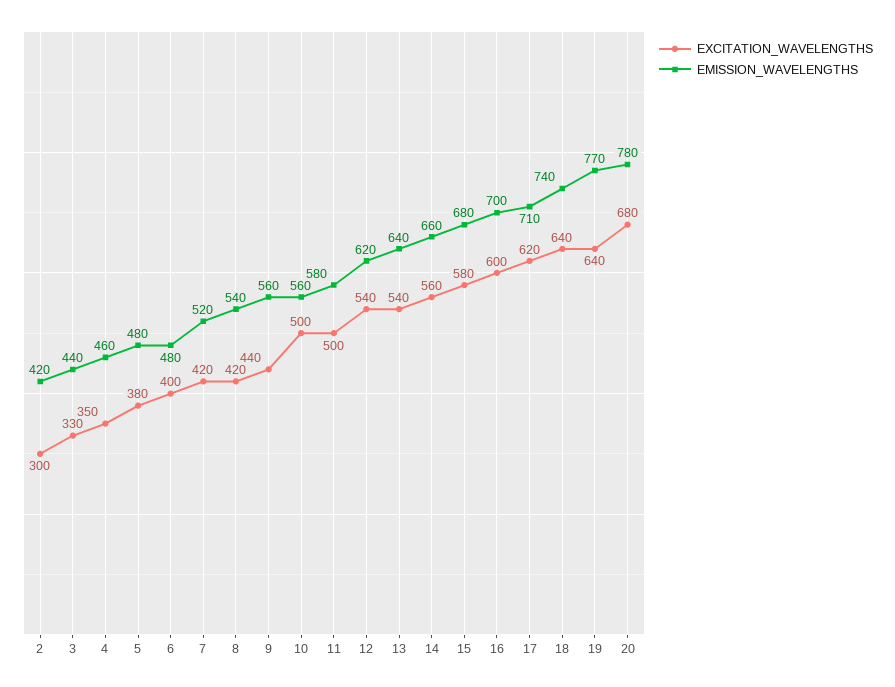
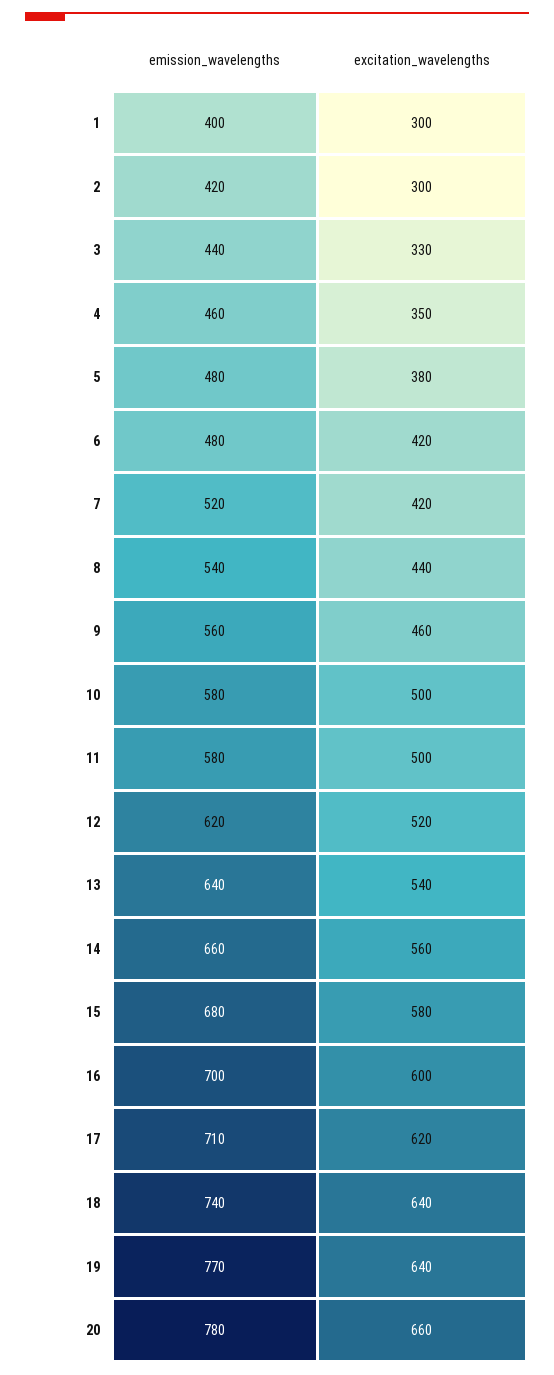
  {
    "EXCITATION_WAVELENGTHS": {
      "2": 300,
      "3": 330,
      "4": 350,
      "5": 380,
-     "6": 400,
+     "6": 420,
      "7": 420,
-     "8": 420,
+     "8": 440,
-     "9": 440,
+     "9": 460,
      "10": 500,
      "11": 500,
-     "12": 540,
+     "12": 520,
      "13": 540,
      "14": 560,
      "15": 580,
      "16": 600,
      "17": 620,
      "18": 640,
      "19": 640,
-     "20": 680
+     "20": 660,
+     "1": 300
    },
    "EMISSION_WAVELENGTHS": {
      "2": 420,
      "3": 440,
      "4": 460,
      "5": 480,
      "6": 480,
      "7": 520,
      "8": 540,
      "9": 560,
-     "10": 560,
+     "10": 580,
      "11": 580,
      "12": 620,
      "13": 640,
      "14": 660,
      "15": 680,
      "16": 700,
      "17": 710,
      "18": 740,
      "19": 770,
-     "20": 780
+     "20": 780,
+     "1": 400
    }
  }

